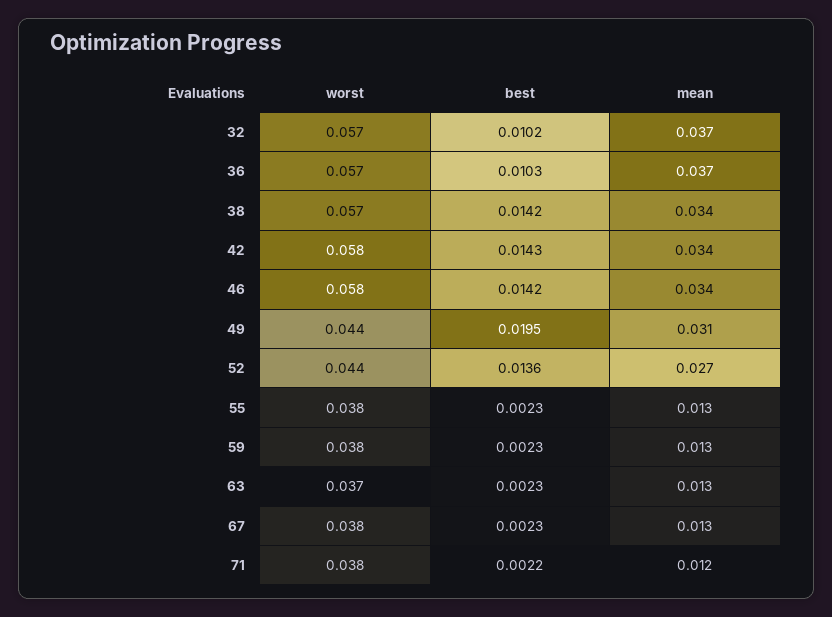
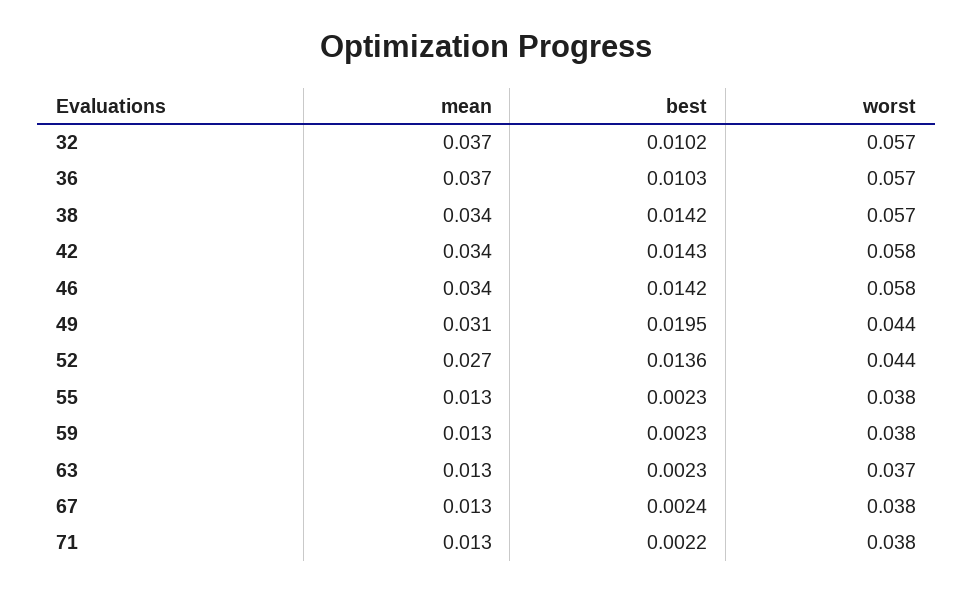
  {
    "worst": {
      "32": 0.057,
      "36": 0.057,
      "38": 0.057,
      "42": 0.058,
      "46": 0.058,
      "49": 0.044,
      "52": 0.044,
      "55": 0.038,
      "59": 0.038,
      "63": 0.037,
      "67": 0.038,
      "71": 0.038
    },
    "best": {
      "32": 0.0102,
      "36": 0.0103,
      "38": 0.0142,
      "42": 0.0143,
      "46": 0.0142,
      "49": 0.0195,
      "52": 0.0136,
      "55": 0.0023,
      "59": 0.0023,
      "63": 0.0023,
-     "67": 0.0023,
+     "67": 0.0024,
      "71": 0.0022
    },
    "mean": {
      "32": 0.037,
      "36": 0.037,
      "38": 0.034,
      "42": 0.034,
      "46": 0.034,
      "49": 0.031,
      "52": 0.027,
      "55": 0.013,
      "59": 0.013,
      "63": 0.013,
      "67": 0.013,
-     "71": 0.012
+     "71": 0.013
    }
  }

